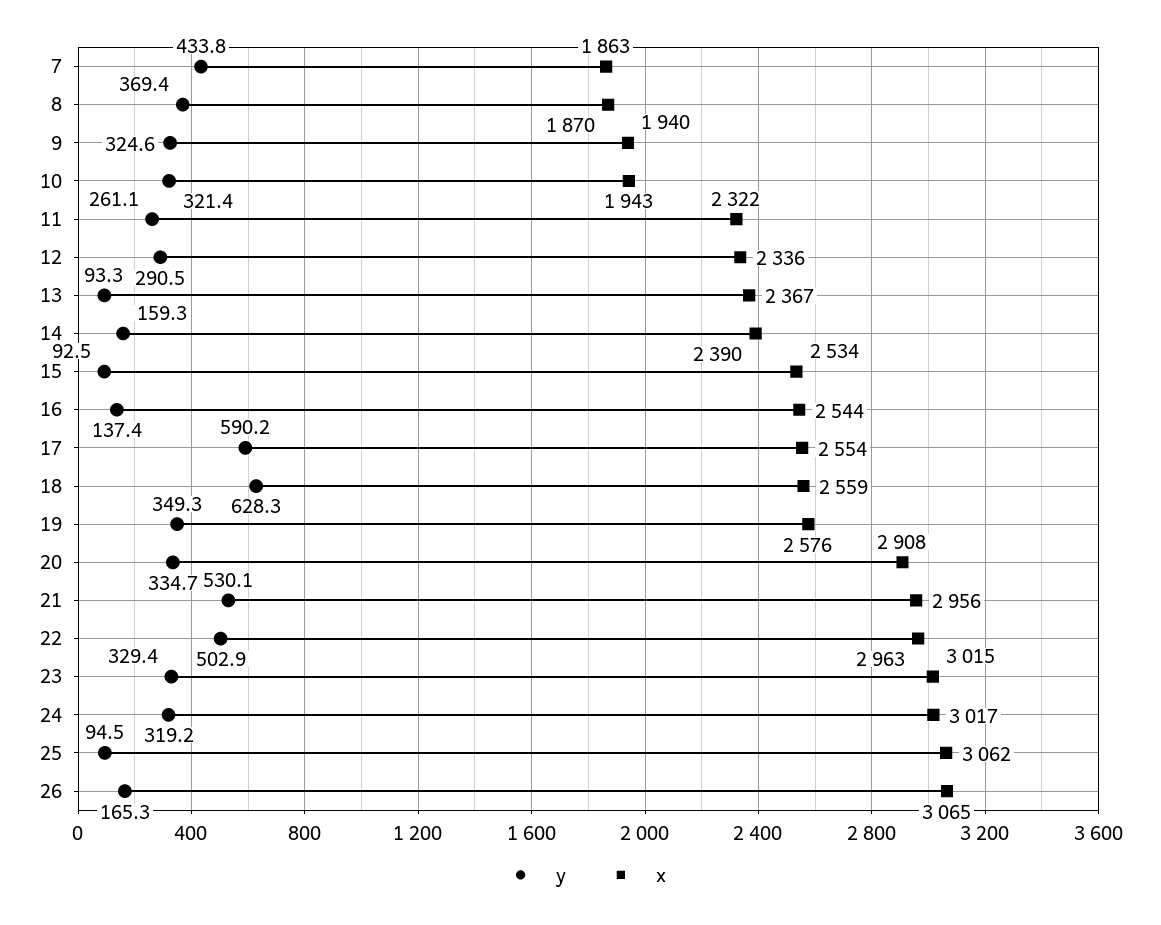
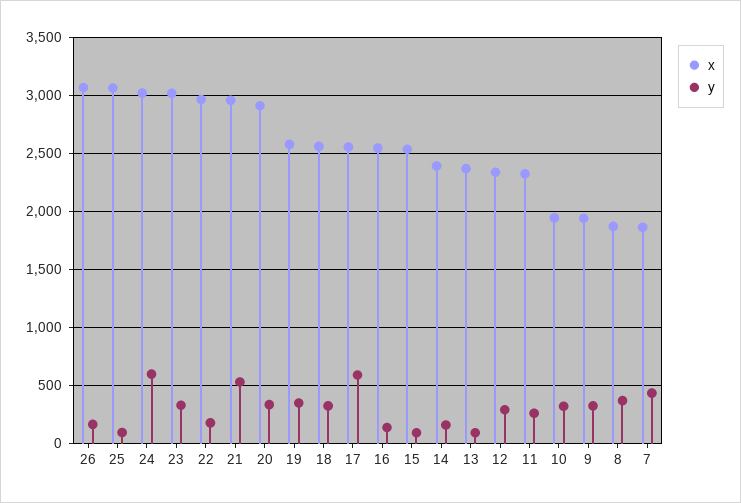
  {
    "y": {
      "7": 433.8,
      "8": 369.4,
      "9": 324.6,
      "10": 321.4,
      "11": 261.1,
      "12": 290.5,
      "13": 93.3,
      "14": 159.3,
      "15": 92.5,
      "16": 137.4,
      "17": 590.2,
-     "18": 628.3,
+     "18": 300,
      "19": 349.3,
      "20": 334.7,
      "21": 530.1,
-     "22": 502.9,
+     "22": 200,
      "23": 329.4,
-     "24": 319.2,
+     "24": 600,
      "25": 94.5,
      "26": 165.3
    },
    "x": {
      "7": 1863,
      "8": 1870,
      "9": 1940,
      "10": 1943,
      "11": 2322,
      "12": 2336,
      "13": 2367,
      "14": 2390,
      "15": 2534,
      "16": 2544,
      "17": 2554,
      "18": 2559,
      "19": 2576,
      "20": 2908,
      "21": 2956,
      "22": 2963,
      "23": 3015,
      "24": 3017,
      "25": 3062,
      "26": 3065
    }
  }

